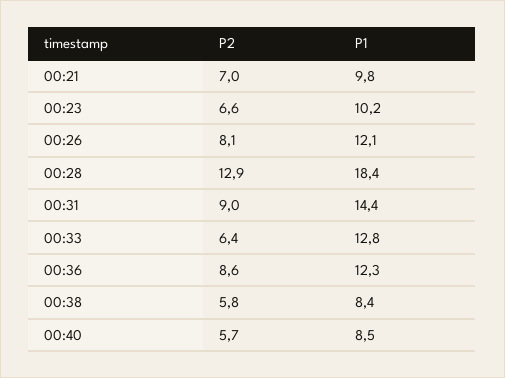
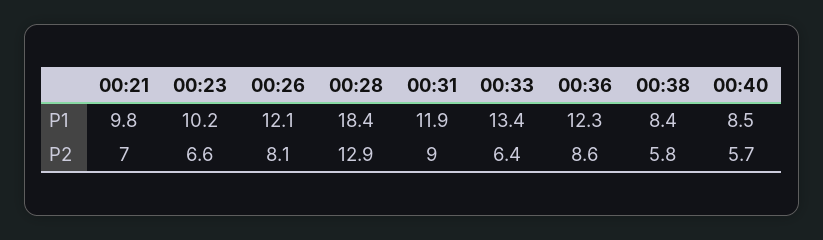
  {
    "P2": {
      "00:21": 7,
      "00:23": 6.6,
      "00:26": 8.1,
      "00:28": 12.9,
      "00:31": 9,
      "00:33": 6.4,
      "00:36": 8.6,
      "00:38": 5.8,
      "00:40": 5.7
    },
    "P1": {
      "00:21": 9.8,
      "00:23": 10.2,
      "00:26": 12.1,
      "00:28": 18.4,
-     "00:31": 14.4,
+     "00:31": 11.9,
-     "00:33": 12.8,
+     "00:33": 13.4,
      "00:36": 12.3,
      "00:38": 8.4,
      "00:40": 8.5
    }
  }

